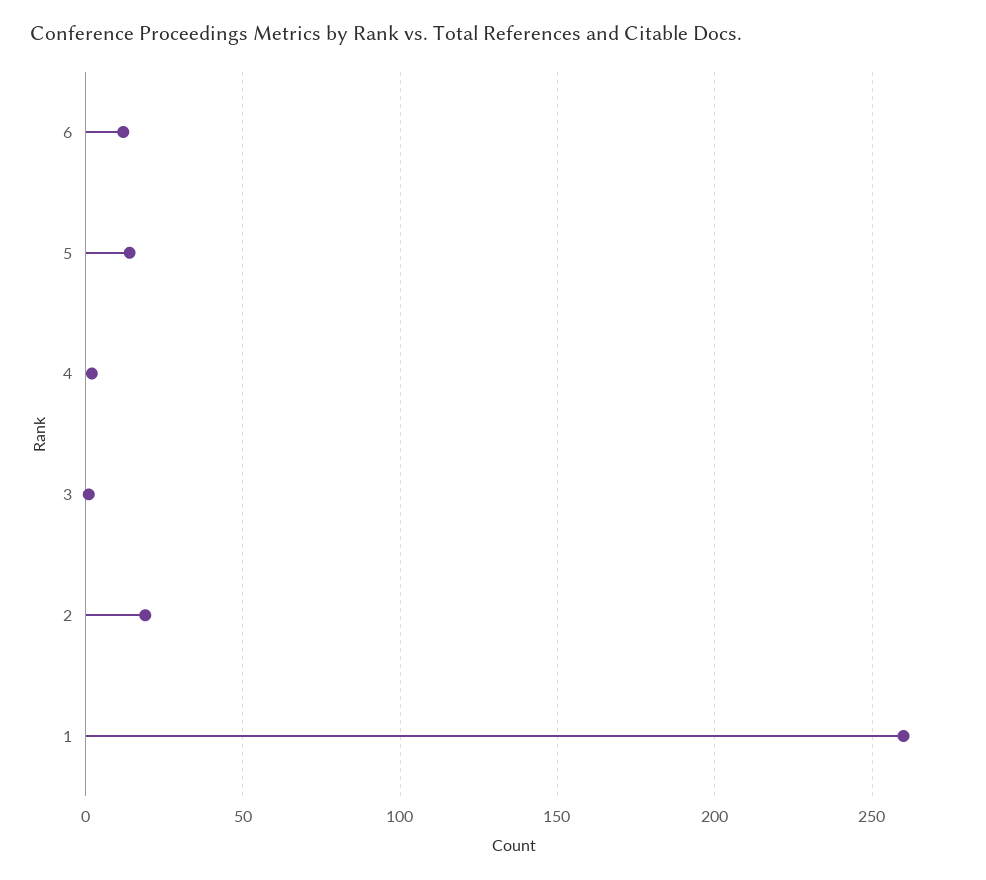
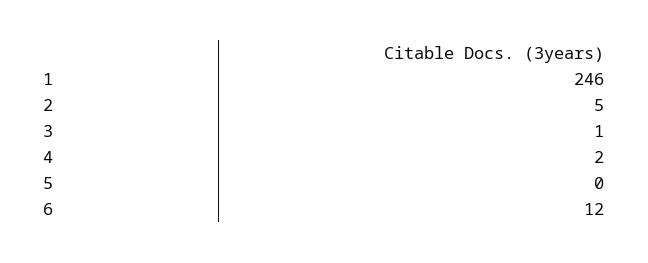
  {
    "6": 12,
-   "5": 15,
+   "5": 0,
    "4": 2,
    "3": 1,
-   "2": 20,
+   "2": 5,
-   "1": 260
+   "1": 246
  }

